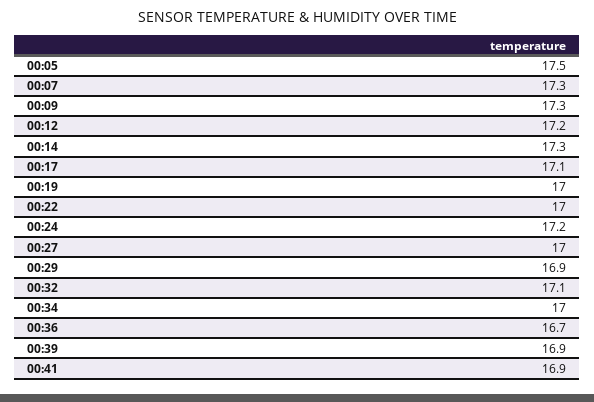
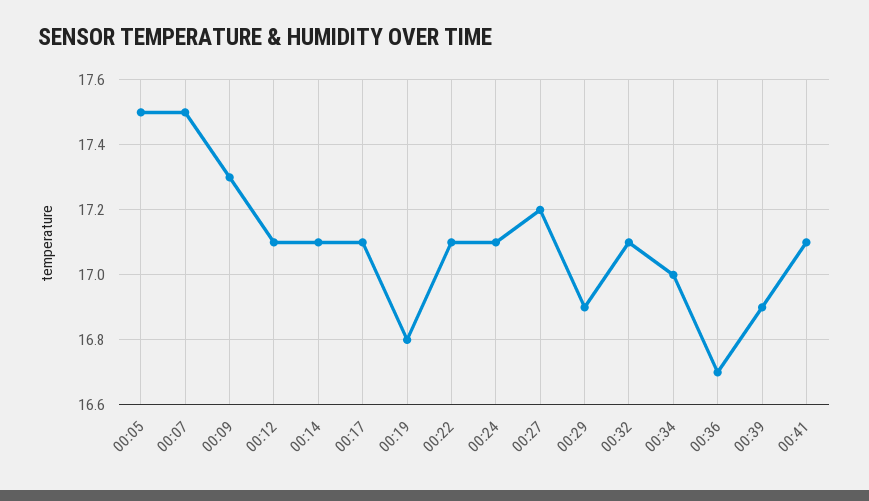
  {
    "00:05": 17.5,
-   "00:07": 17.3,
+   "00:07": 17.5,
    "00:09": 17.3,
-   "00:12": 17.2,
+   "00:12": 17.1,
-   "00:14": 17.3,
+   "00:14": 17.1,
    "00:17": 17.1,
-   "00:19": 17,
+   "00:19": 16.8,
-   "00:22": 17,
+   "00:22": 17.1,
-   "00:24": 17.2,
+   "00:24": 17.1,
-   "00:27": 17,
+   "00:27": 17.2,
    "00:29": 16.9,
    "00:32": 17.1,
    "00:34": 17,
    "00:36": 16.7,
    "00:39": 16.9,
-   "00:41": 16.9
+   "00:41": 17.1
  }

